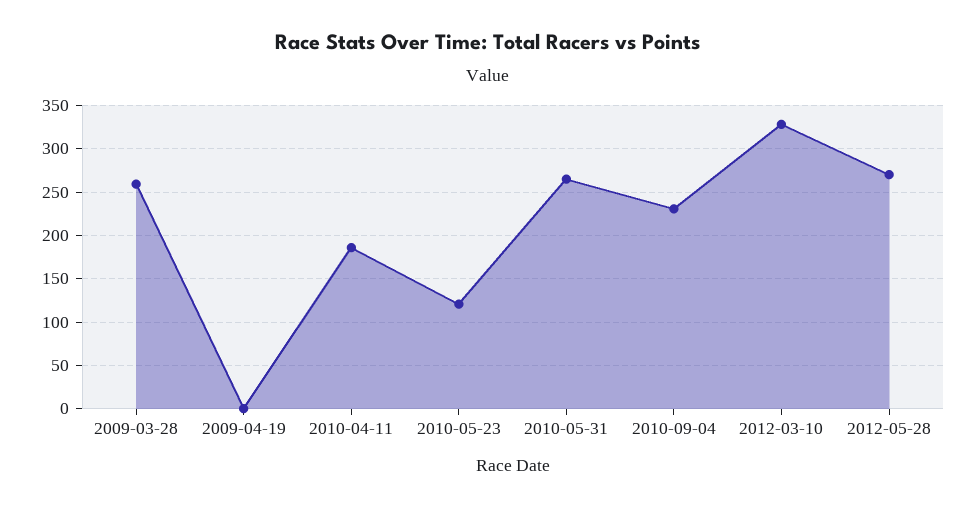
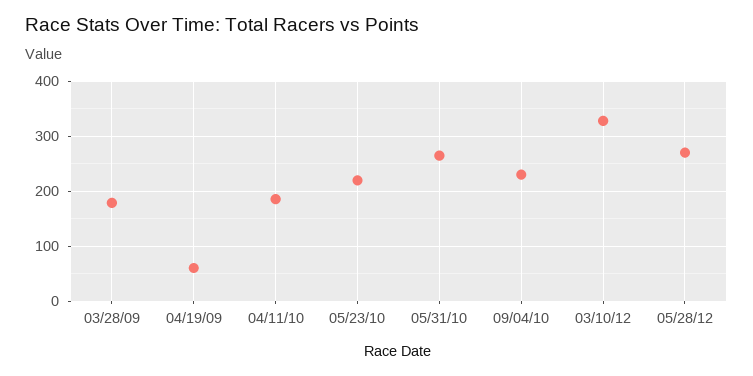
  {
-   "2009-03-28": 260,
+   "2009-03-28": 180,
-   "2009-04-19": 0,
+   "2009-04-19": 60,
    "2010-04-11": 190,
-   "2010-05-23": 120,
+   "2010-05-23": 220,
    "2010-05-31": 270,
    "2010-09-04": 230,
    "2012-03-10": 330,
    "2012-05-28": 270
  }

